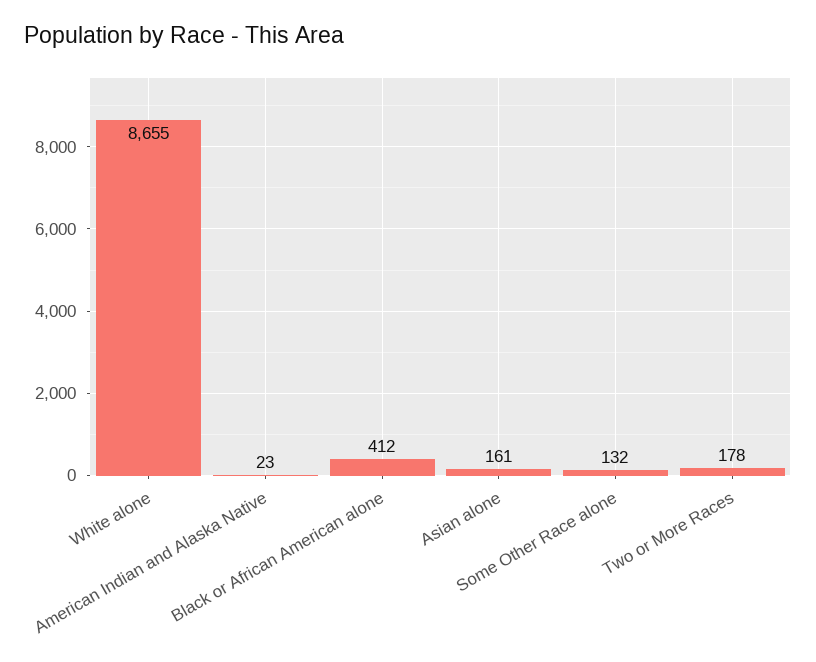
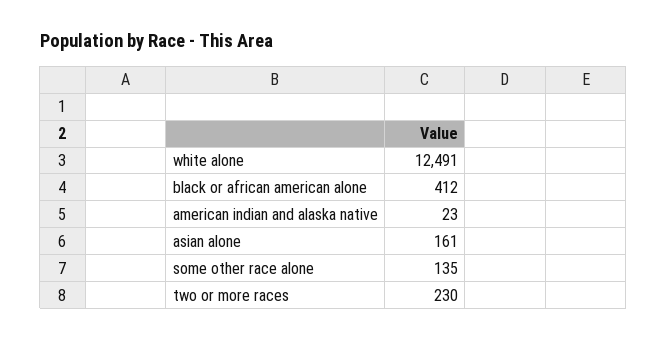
  {
-   "White alone": 8655,
+   "White alone": 12491,
    "American Indian and Alaska Native": 23,
    "Black or African American alone": 412,
    "Asian alone": 161,
-   "Some Other Race alone": 132,
+   "Some Other Race alone": 135,
-   "Two or More Races": 178
+   "Two or More Races": 230
  }

